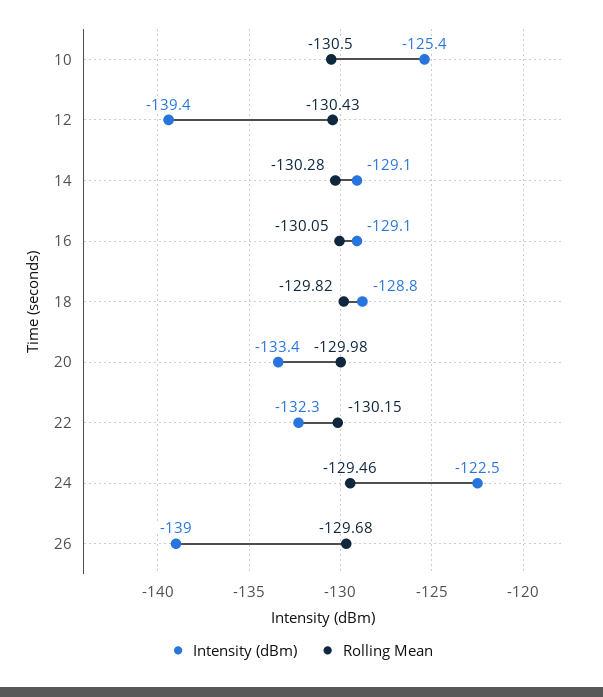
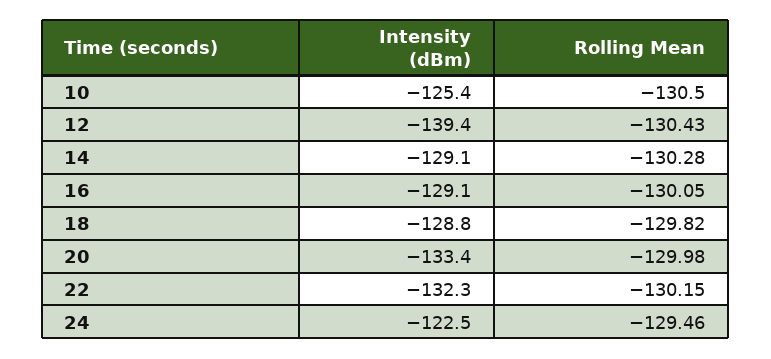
  {
    "Intensity (dBm)": {
      "10": -125.4,
      "12": -139.4,
      "14": -129.1,
      "16": -129.1,
      "18": -128.8,
      "20": -133.4,
      "22": -132.3,
-     "24": -122.5,
+     "24": -122.5
-     "26": -139
    },
    "Rolling Mean": {
      "10": -130.5,
      "12": -130.43,
      "14": -130.28,
      "16": -130.05,
      "18": -129.82,
      "20": -129.98,
      "22": -130.15,
-     "24": -129.46,
+     "24": -129.46
-     "26": -129.68
    }
  }

